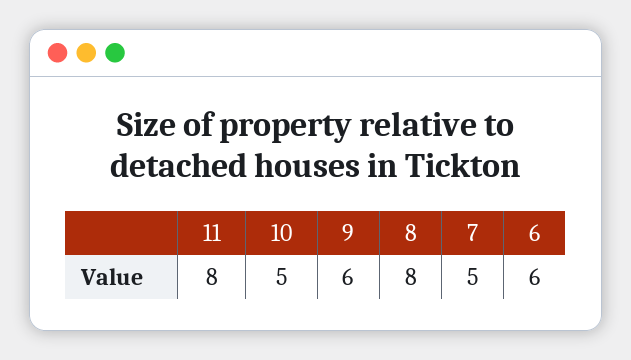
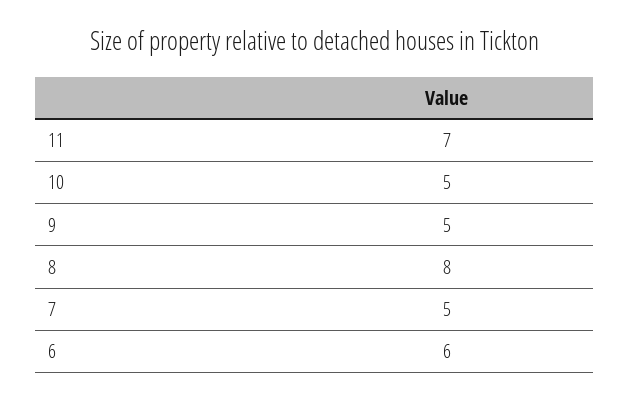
  {
-   "11": 8,
+   "11": 7,
    "10": 5,
-   "9": 6,
+   "9": 5,
    "8": 8,
    "7": 5,
    "6": 6
  }

